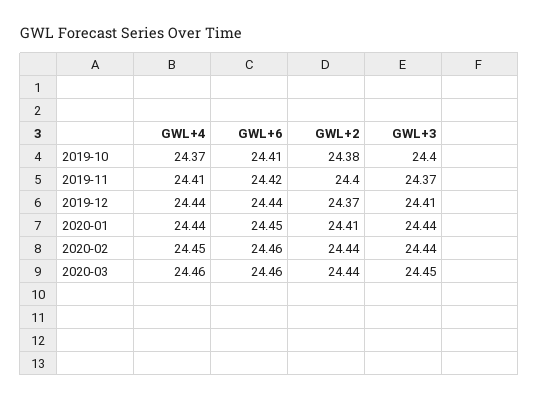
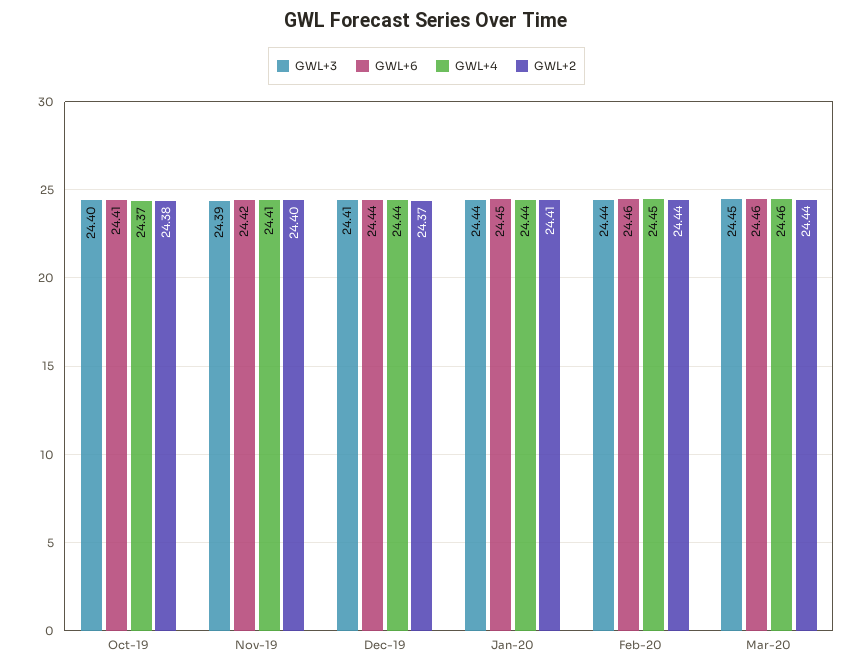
  {
    "GWL+4": {
      "2019-10": 24.37,
      "2019-11": 24.41,
      "2019-12": 24.44,
      "2020-01": 24.44,
      "2020-02": 24.45,
      "2020-03": 24.46
    },
    "GWL+6": {
      "2019-10": 24.41,
      "2019-11": 24.42,
      "2019-12": 24.44,
      "2020-01": 24.45,
      "2020-02": 24.46,
      "2020-03": 24.46
    },
    "GWL+2": {
      "2019-10": 24.38,
      "2019-11": 24.4,
      "2019-12": 24.37,
      "2020-01": 24.41,
      "2020-02": 24.44,
      "2020-03": 24.44
    },
    "GWL+3": {
      "2019-10": 24.4,
-     "2019-11": 24.37,
+     "2019-11": 24.39,
      "2019-12": 24.41,
      "2020-01": 24.44,
      "2020-02": 24.44,
      "2020-03": 24.45
    }
  }

